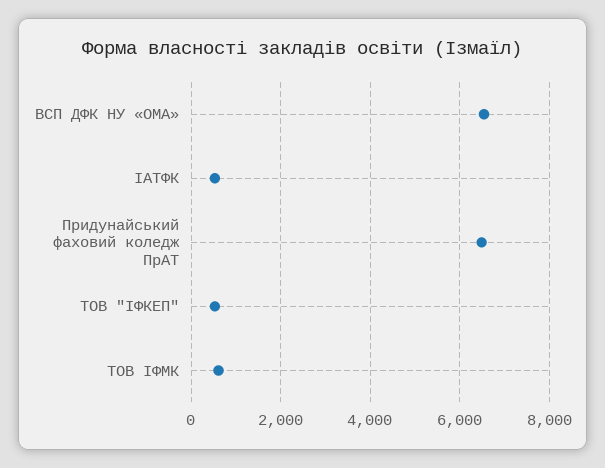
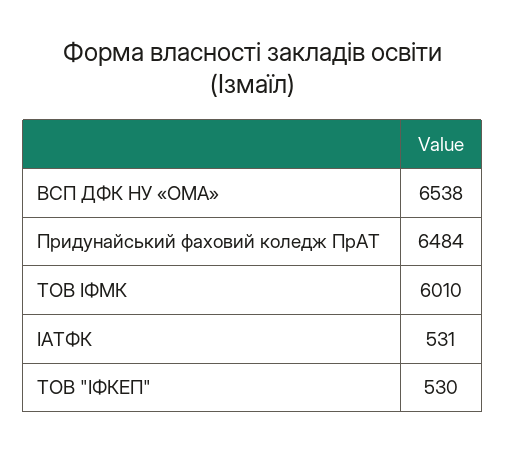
  {
    "ВСП ДФК НУ «ОМА»": 6538,
    "ІАТФК": 531,
    "Придунайський фаховий коледж ПрАТ": 6484,
    "ТОВ \"ІФКЕП\"": 530,
-   "ТОВ ІФМК": 600
+   "ТОВ ІФМК": 6010
  }

